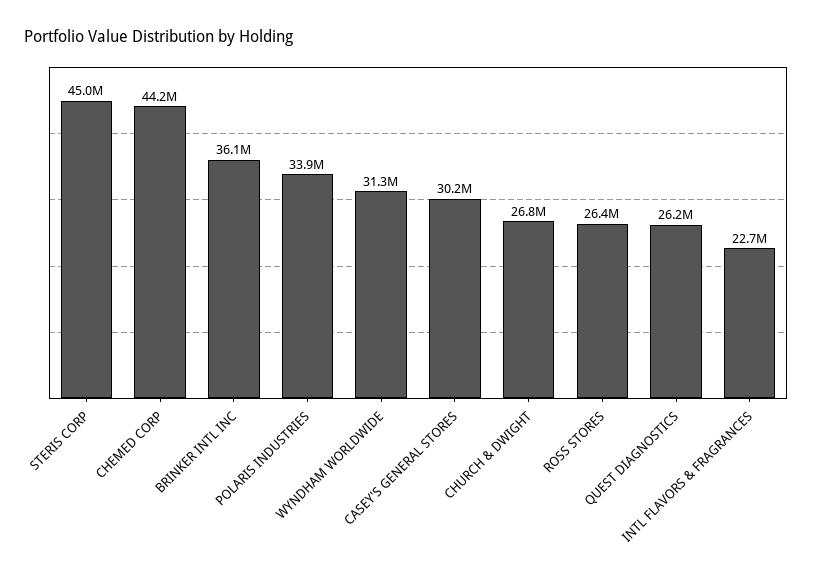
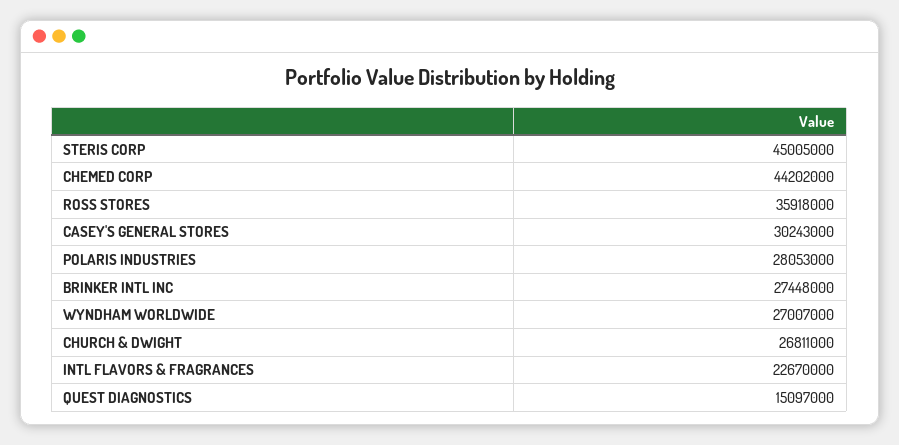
  {
    "STERIS CORP": 45005000,
    "CHEMED CORP": 44202000,
-   "BRINKER INTL INC": 36100000,
+   "BRINKER INTL INC": 27448000,
-   "POLARIS INDUSTRIES": 33900000,
+   "POLARIS INDUSTRIES": 28053000,
-   "WYNDHAM WORLDWIDE": 31300000,
+   "WYNDHAM WORLDWIDE": 27007000,
    "CASEY'S GENERAL STORES": 30243000,
    "CHURCH & DWIGHT": 26811000,
-   "ROSS STORES": 26400000,
+   "ROSS STORES": 35918000,
-   "QUEST DIAGNOSTICS": 26200000,
+   "QUEST DIAGNOSTICS": 15097000,
    "INTL FLAVORS & FRAGRANCES": 22670000
  }

